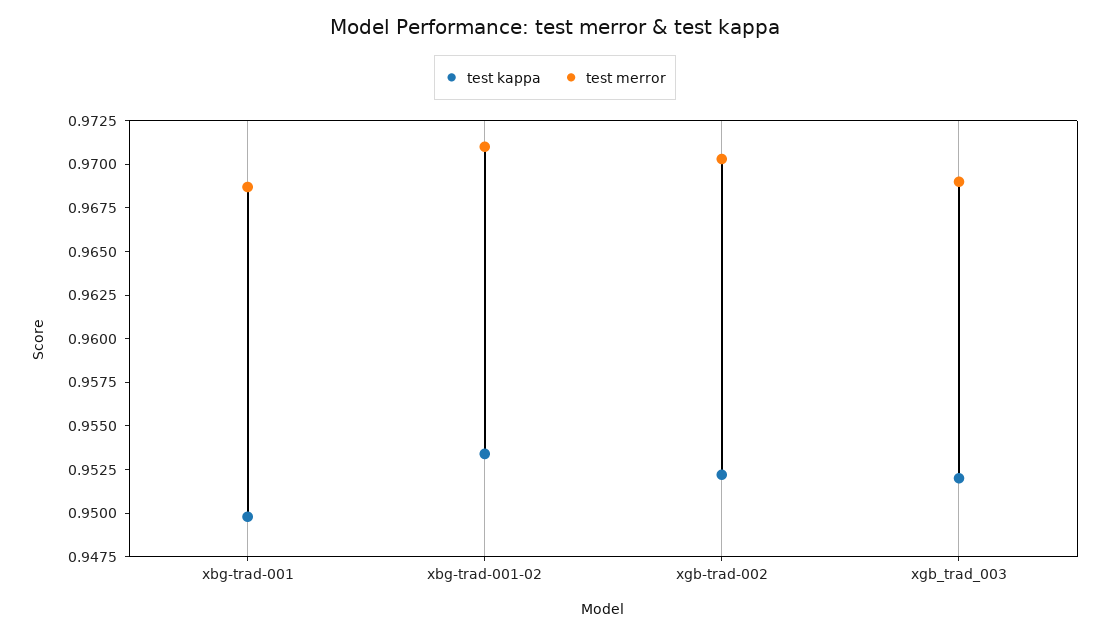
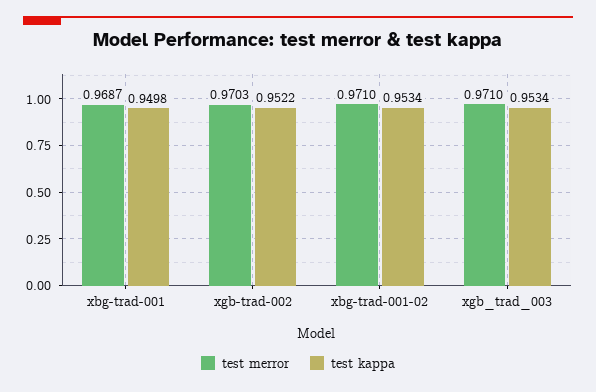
  {
    "test kappa": {
      "xbg-trad-001": 0.9498,
      "xbg-trad-001-02": 0.9534,
      "xgb-trad-002": 0.9522,
-     "xgb_trad_003": 0.952
+     "xgb_trad_003": 0.9534
    },
    "test merror": {
      "xbg-trad-001": 0.9687,
      "xbg-trad-001-02": 0.971,
      "xgb-trad-002": 0.9703,
-     "xgb_trad_003": 0.969
+     "xgb_trad_003": 0.971
    }
  }

